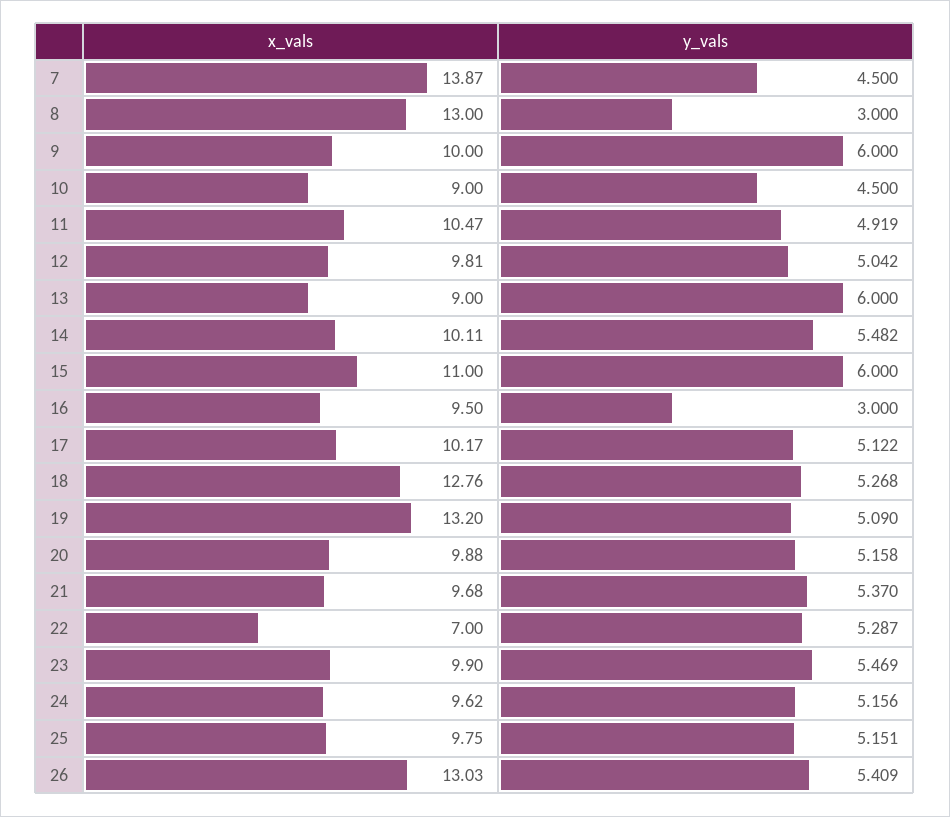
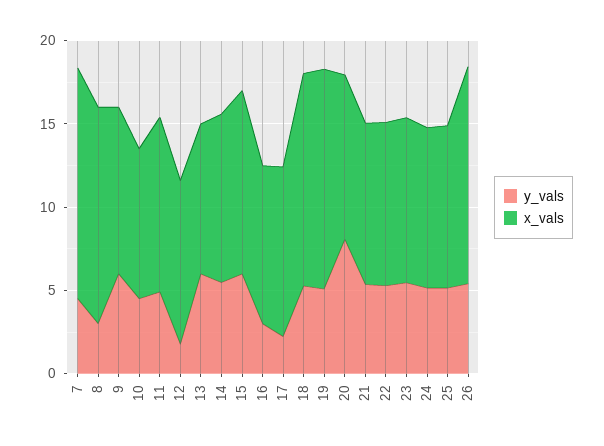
  {
    "x_vals": {
      "7": 13.87,
      "8": 13,
      "9": 10,
      "10": 9,
      "11": 10.47,
      "12": 9.81,
      "13": 9,
      "14": 10.11,
      "15": 11,
      "16": 9.5,
      "17": 10.17,
      "18": 12.76,
      "19": 13.2,
      "20": 9.88,
      "21": 9.68,
-     "22": 7,
+     "22": 10,
      "23": 9.9,
      "24": 9.62,
      "25": 9.75,
      "26": 13.03
    },
    "y_vals": {
      "7": 4.5,
      "8": 3,
      "9": 6,
      "10": 4.5,
      "11": 4.919,
-     "12": 5.042,
+     "12": 2,
      "13": 6,
      "14": 5.482,
      "15": 6,
      "16": 3,
-     "17": 5.122,
+     "17": 2,
      "18": 5.268,
      "19": 5.09,
-     "20": 5.158,
+     "20": 8,
      "21": 5.37,
      "22": 5.287,
      "23": 5.469,
      "24": 5.156,
      "25": 5.151,
      "26": 5.409
    }
  }

